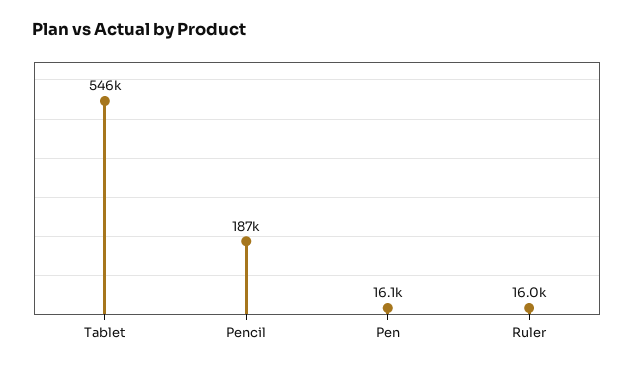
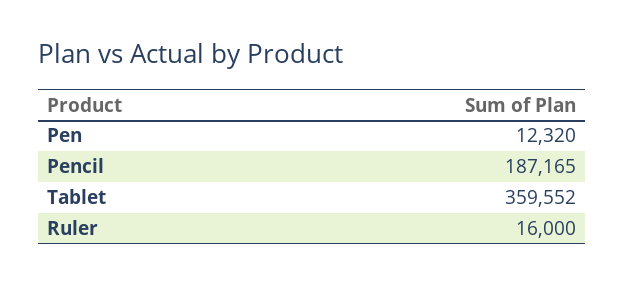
  {
-   "Tablet": 546000,
+   "Tablet": 359552,
    "Pencil": 187165,
-   "Pen": 16100,
+   "Pen": 12320,
    "Ruler": 16000
  }

